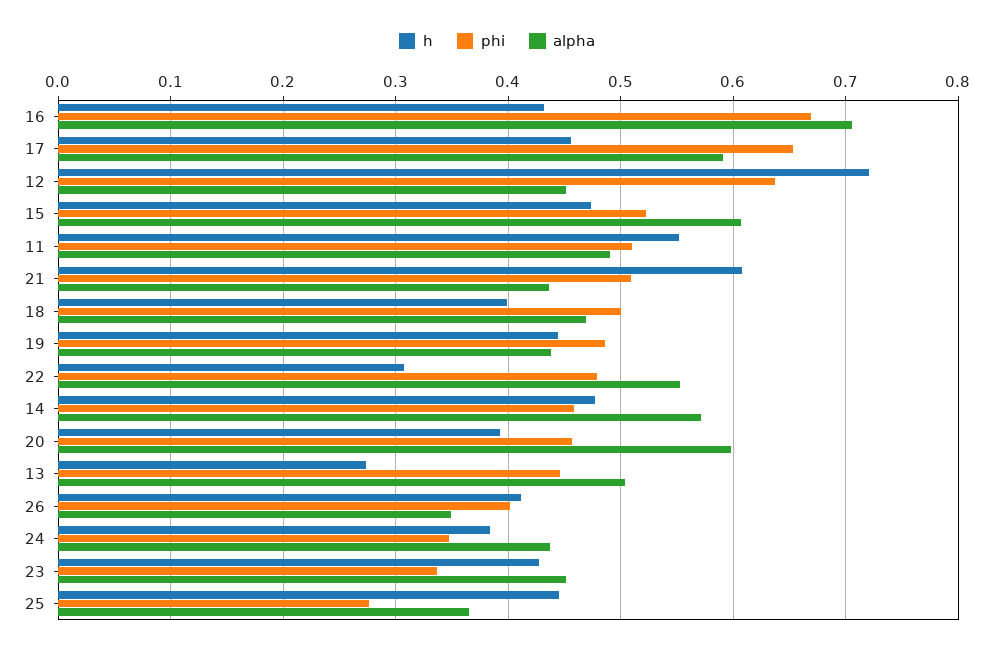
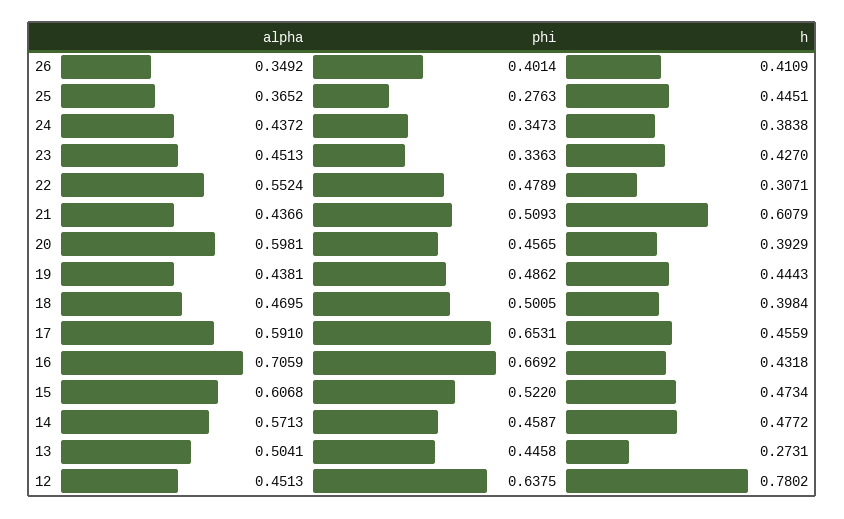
  {
    "h": {
      "16": 0.4318,
      "17": 0.4559,
-     "12": 0.72,
+     "12": 0.7802,
      "15": 0.4734,
-     "11": 0.55,
      "21": 0.6079,
      "18": 0.3984,
      "19": 0.4443,
      "22": 0.3071,
      "14": 0.4772,
      "20": 0.3929,
      "13": 0.2731,
      "26": 0.4109,
      "24": 0.3838,
      "23": 0.427,
      "25": 0.4451
    },
    "phi": {
      "16": 0.6692,
      "17": 0.6531,
      "12": 0.6375,
      "15": 0.522,
-     "11": 0.51,
      "21": 0.5093,
      "18": 0.5005,
      "19": 0.4862,
      "22": 0.4789,
      "14": 0.4587,
      "20": 0.4565,
      "13": 0.4458,
      "26": 0.4014,
      "24": 0.3473,
      "23": 0.3363,
      "25": 0.2763
    },
    "alpha": {
      "16": 0.7059,
      "17": 0.591,
      "12": 0.4513,
      "15": 0.6068,
-     "11": 0.49,
      "21": 0.4366,
      "18": 0.4695,
      "19": 0.4381,
      "22": 0.5524,
      "14": 0.5713,
      "20": 0.5981,
      "13": 0.5041,
      "26": 0.3492,
      "24": 0.4372,
      "23": 0.4513,
      "25": 0.3652
    }
  }

